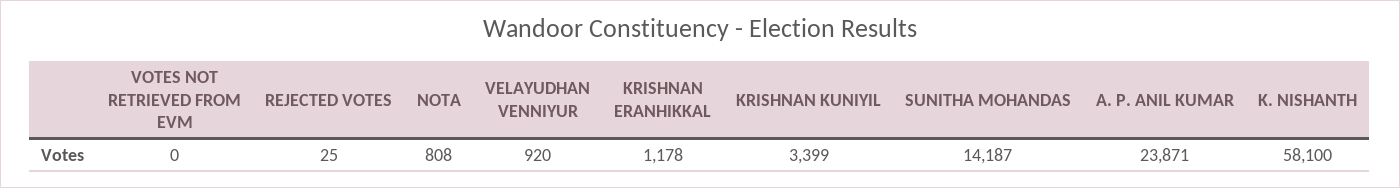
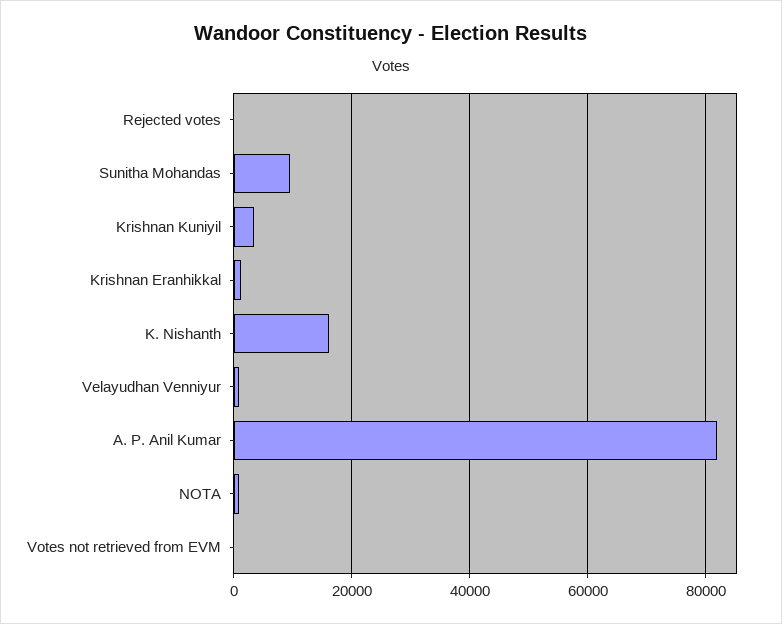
  {
    "VOTES NOT RETRIEVED FROM EVM": 0,
    "REJECTED VOTES": 25,
    "NOTA": 808,
    "VELAYUDHAN VENNIYUR": 920,
    "KRISHNAN ERANHIKKAL": 1178,
    "KRISHNAN KUNIYIL": 3399,
-   "SUNITHA MOHANDAS": 14187,
+   "SUNITHA MOHANDAS": 10000,
-   "A. P. ANIL KUMAR": 23871,
+   "A. P. ANIL KUMAR": 82000,
-   "K. NISHANTH": 58100
+   "K. NISHANTH": 16000
  }

